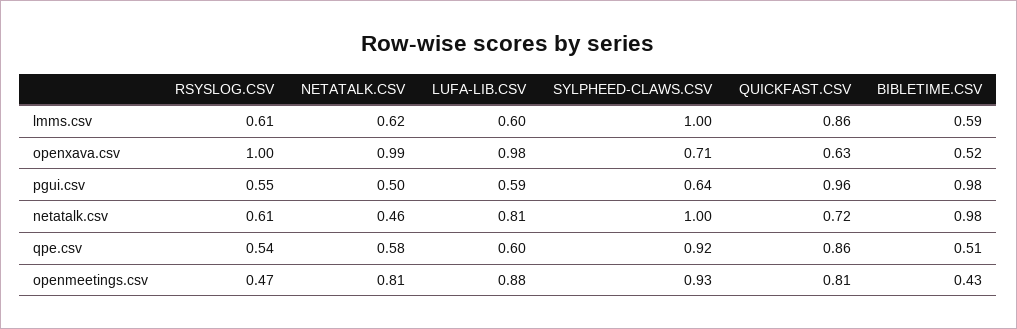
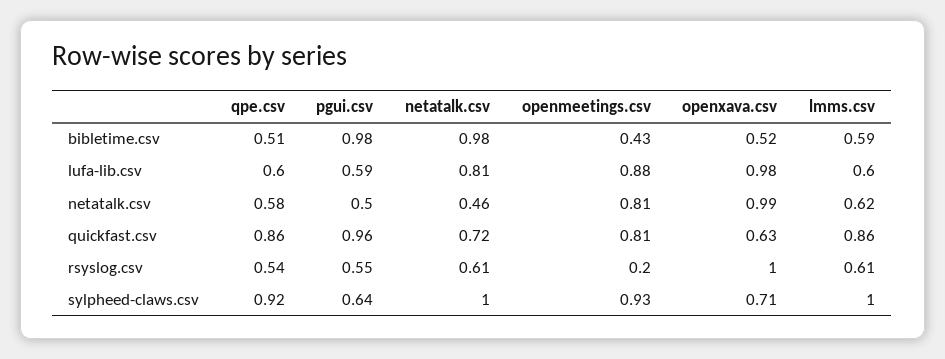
  {
    "RSYSLOG.CSV": {
      "lmms.csv": 0.61,
      "openxava.csv": 1,
      "pgui.csv": 0.55,
      "netatalk.csv": 0.61,
      "qpe.csv": 0.54,
-     "openmeetings.csv": 0.47
+     "openmeetings.csv": 0.2
    },
    "NETATALK.CSV": {
      "lmms.csv": 0.62,
      "openxava.csv": 0.99,
      "pgui.csv": 0.5,
      "netatalk.csv": 0.46,
      "qpe.csv": 0.58,
      "openmeetings.csv": 0.81
    },
    "LUFA-LIB.CSV": {
      "lmms.csv": 0.6,
      "openxava.csv": 0.98,
      "pgui.csv": 0.59,
      "netatalk.csv": 0.81,
      "qpe.csv": 0.6,
      "openmeetings.csv": 0.88
    },
    "SYLPHEED-CLAWS.CSV": {
      "lmms.csv": 1,
      "openxava.csv": 0.71,
      "pgui.csv": 0.64,
      "netatalk.csv": 1,
      "qpe.csv": 0.92,
      "openmeetings.csv": 0.93
    },
    "QUICKFAST.CSV": {
      "lmms.csv": 0.86,
      "openxava.csv": 0.63,
      "pgui.csv": 0.96,
      "netatalk.csv": 0.72,
      "qpe.csv": 0.86,
      "openmeetings.csv": 0.81
    },
    "BIBLETIME.CSV": {
      "lmms.csv": 0.59,
      "openxava.csv": 0.52,
      "pgui.csv": 0.98,
      "netatalk.csv": 0.98,
      "qpe.csv": 0.51,
      "openmeetings.csv": 0.43
    }
  }

